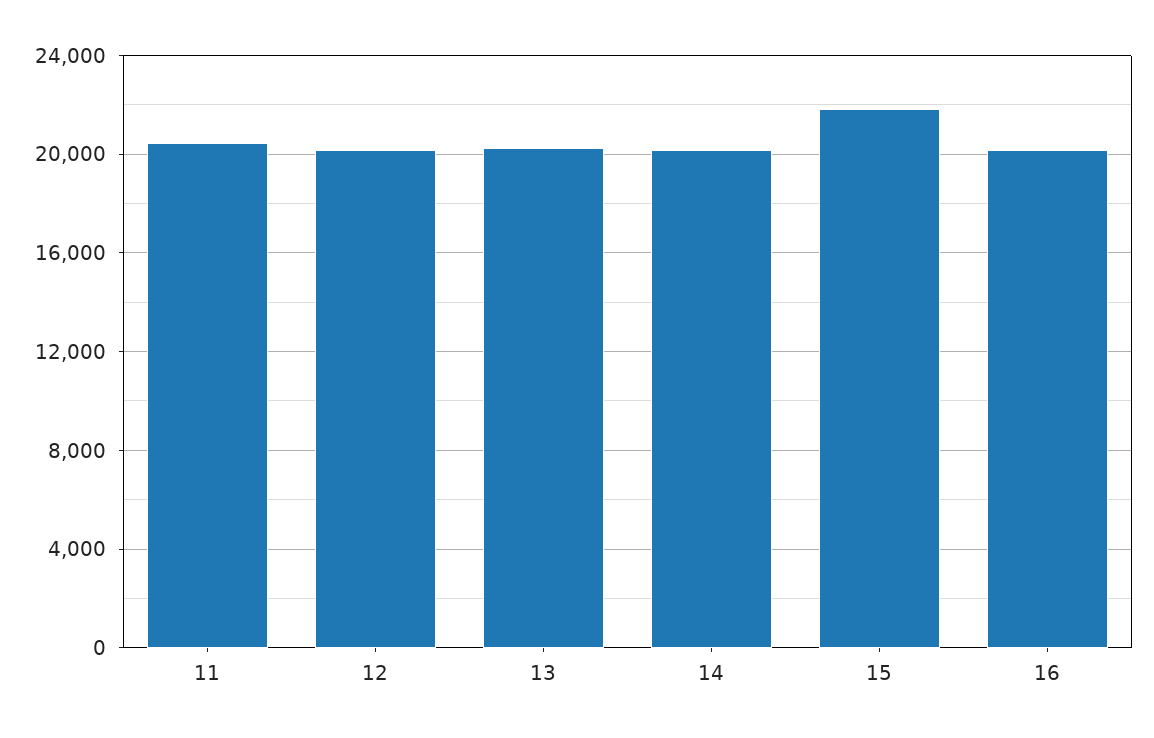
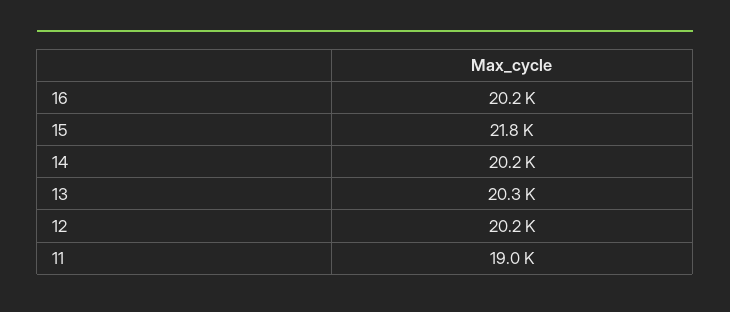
  {
-   "11": 20500,
+   "11": 19000,
    "12": 20200,
    "13": 20300,
    "14": 20200,
    "15": 21800,
    "16": 20200
  }

